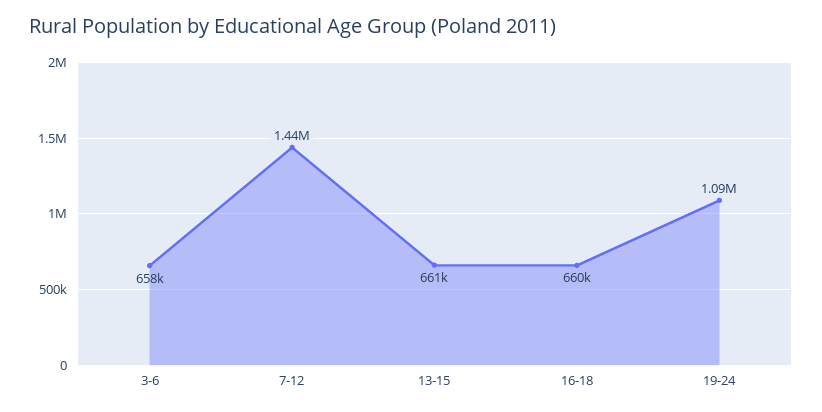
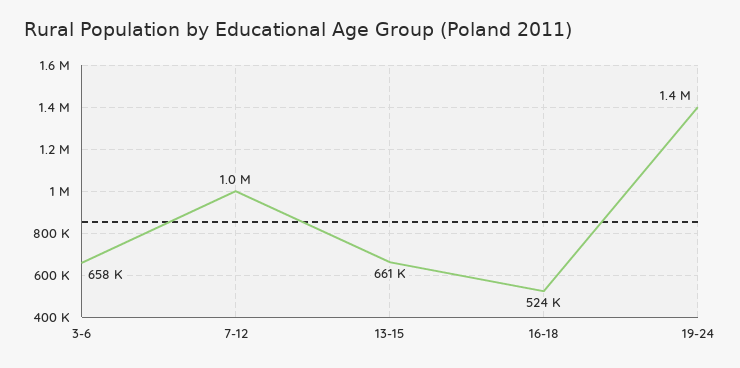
  {
    "3-6": 658000,
-   "7-12": 1440000,
+   "7-12": 1000000,
    "13-15": 661000,
-   "16-18": 660000,
+   "16-18": 524000,
-   "19-24": 1090000
+   "19-24": 1400000
  }

